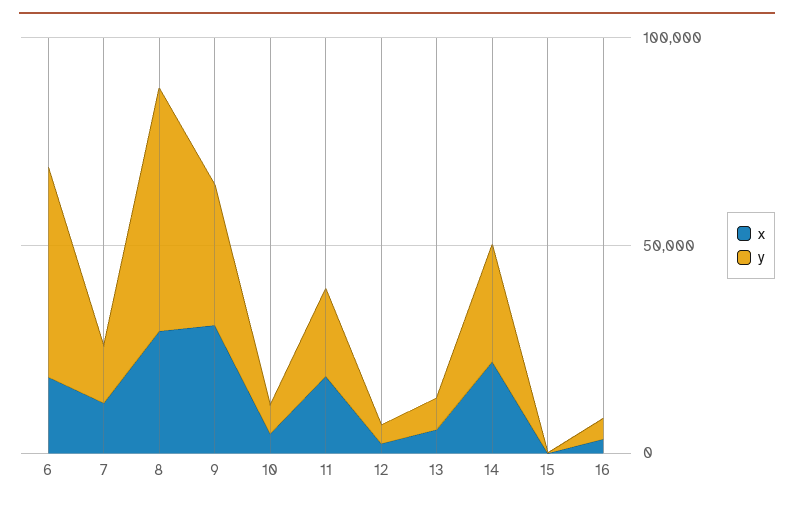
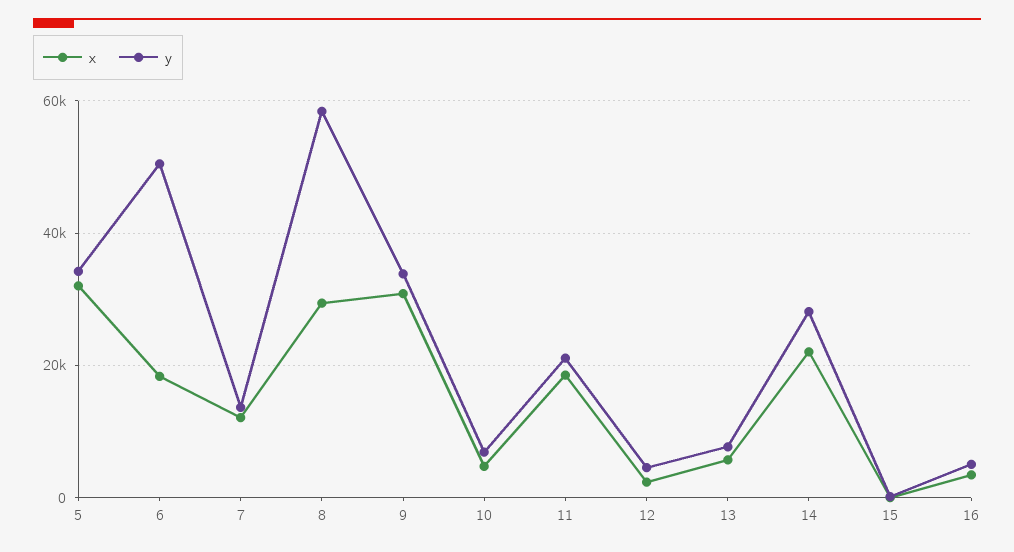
  {
    "x": {
      "6": 18000,
      "7": 12000,
      "8": 30000,
      "9": 30000,
      "10": 4000,
      "11": 18000,
      "12": 2000,
      "13": 6000,
      "14": 22000,
      "15": 0,
-     "16": 4000
+     "16": 4000,
+     "5": 32000
    },
    "y": {
      "6": 50000,
      "7": 14000,
      "8": 58000,
      "9": 34000,
      "10": 6000,
      "11": 22000,
      "12": 4000,
      "13": 8000,
      "14": 28000,
      "15": 0,
-     "16": 6000
+     "16": 6000,
+     "5": 34000
    }
  }

